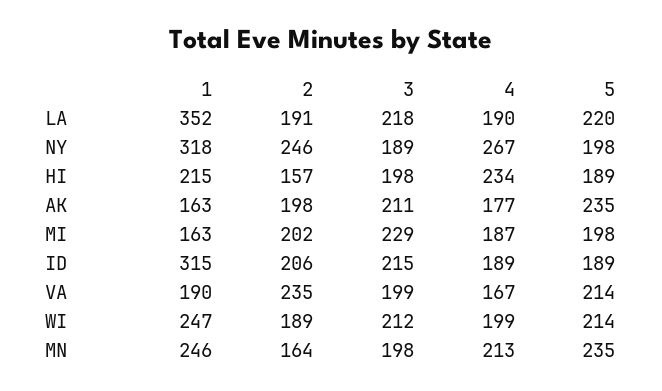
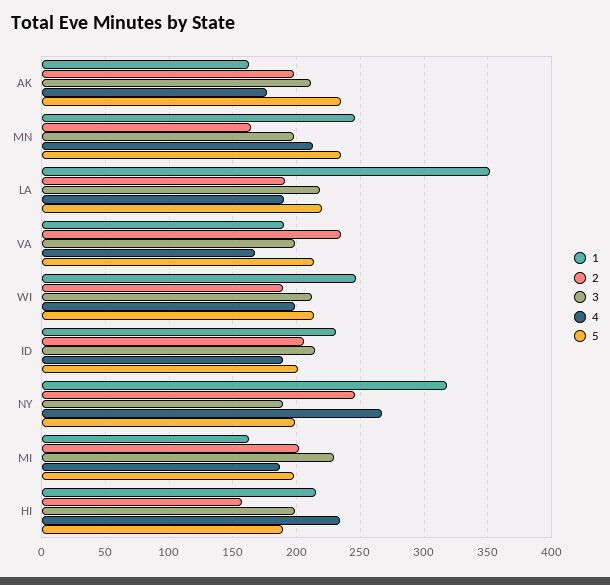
  {
    "1": {
      "LA": 352,
      "NY": 318,
      "HI": 215,
      "AK": 163,
      "MI": 163,
-     "ID": 315,
+     "ID": 230,
      "VA": 190,
      "WI": 247,
      "MN": 246
    },
    "2": {
      "LA": 191,
      "NY": 246,
      "HI": 157,
      "AK": 198,
      "MI": 202,
      "ID": 206,
      "VA": 235,
      "WI": 189,
      "MN": 164
    },
    "3": {
      "LA": 218,
      "NY": 189,
      "HI": 198,
      "AK": 211,
      "MI": 229,
      "ID": 215,
      "VA": 199,
      "WI": 212,
      "MN": 198
    },
    "4": {
      "LA": 190,
      "NY": 267,
      "HI": 234,
      "AK": 177,
      "MI": 187,
      "ID": 189,
      "VA": 167,
      "WI": 199,
      "MN": 213
    },
    "5": {
      "LA": 220,
      "NY": 198,
      "HI": 189,
      "AK": 235,
      "MI": 198,
-     "ID": 189,
+     "ID": 200,
      "VA": 214,
      "WI": 214,
      "MN": 235
    }
  }

